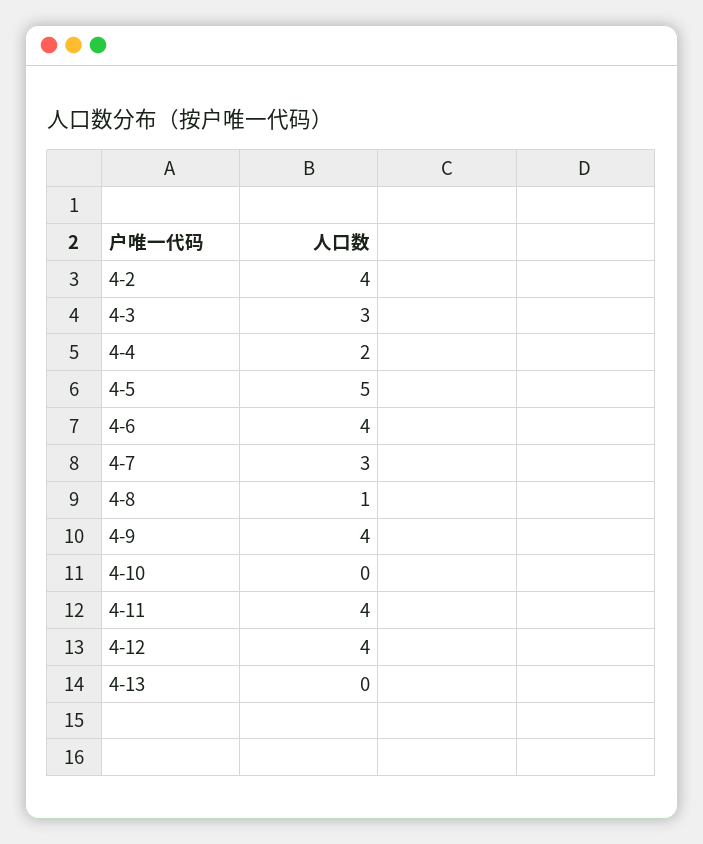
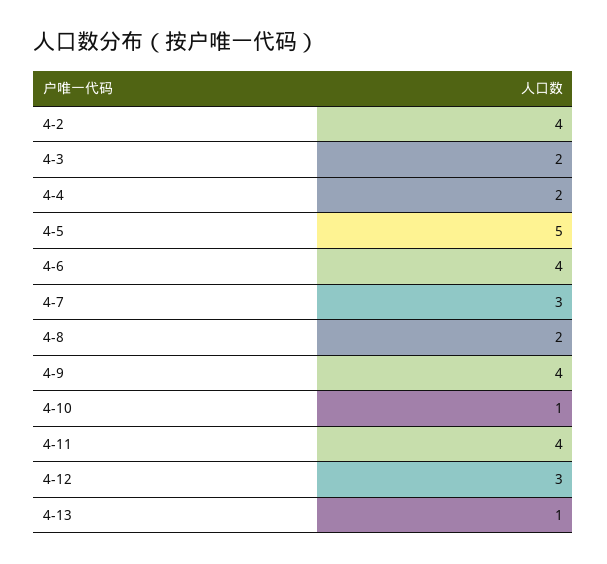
  {
    "4-2": 4,
-   "4-3": 3,
+   "4-3": 2,
    "4-4": 2,
    "4-5": 5,
    "4-6": 4,
    "4-7": 3,
-   "4-8": 1,
+   "4-8": 2,
    "4-9": 4,
-   "4-10": 0,
+   "4-10": 1,
    "4-11": 4,
-   "4-12": 4,
+   "4-12": 3,
-   "4-13": 0
+   "4-13": 1
  }

